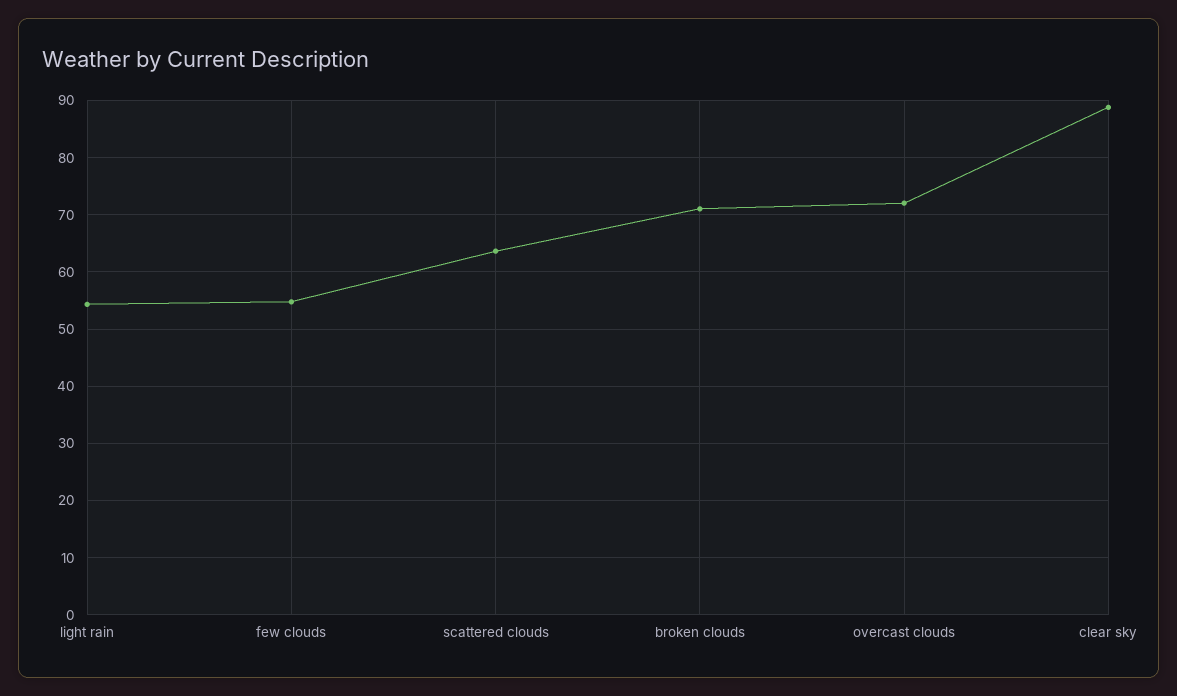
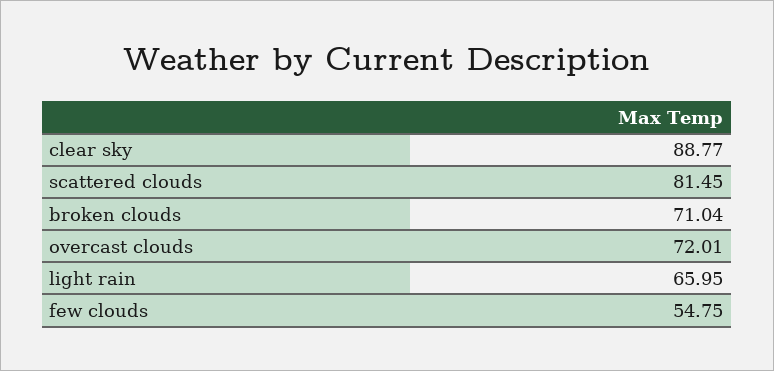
  {
-   "light rain": 54,
+   "light rain": 65.95,
    "few clouds": 54.75,
-   "scattered clouds": 64,
+   "scattered clouds": 81.45,
    "broken clouds": 71.04,
    "overcast clouds": 72.01,
    "clear sky": 88.77
  }

